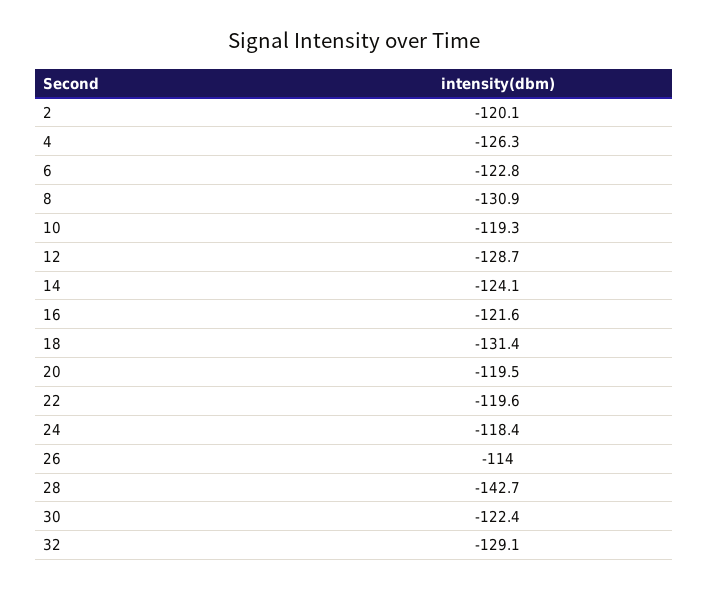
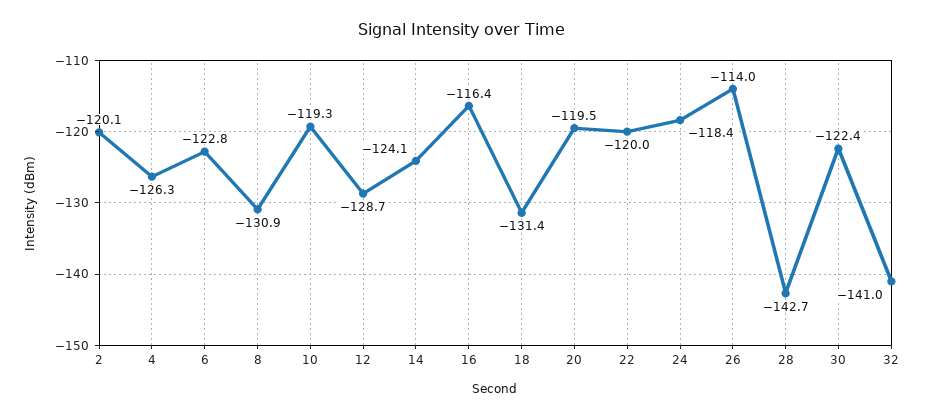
  {
    "2": -120.1,
    "4": -126.3,
    "6": -122.8,
    "8": -130.9,
    "10": -119.3,
    "12": -128.7,
    "14": -124.1,
-   "16": -121.6,
+   "16": -116.4,
    "18": -131.4,
    "20": -119.5,
-   "22": -119.6,
+   "22": -120,
    "24": -118.4,
    "26": -114,
    "28": -142.7,
    "30": -122.4,
-   "32": -129.1
+   "32": -141
  }

